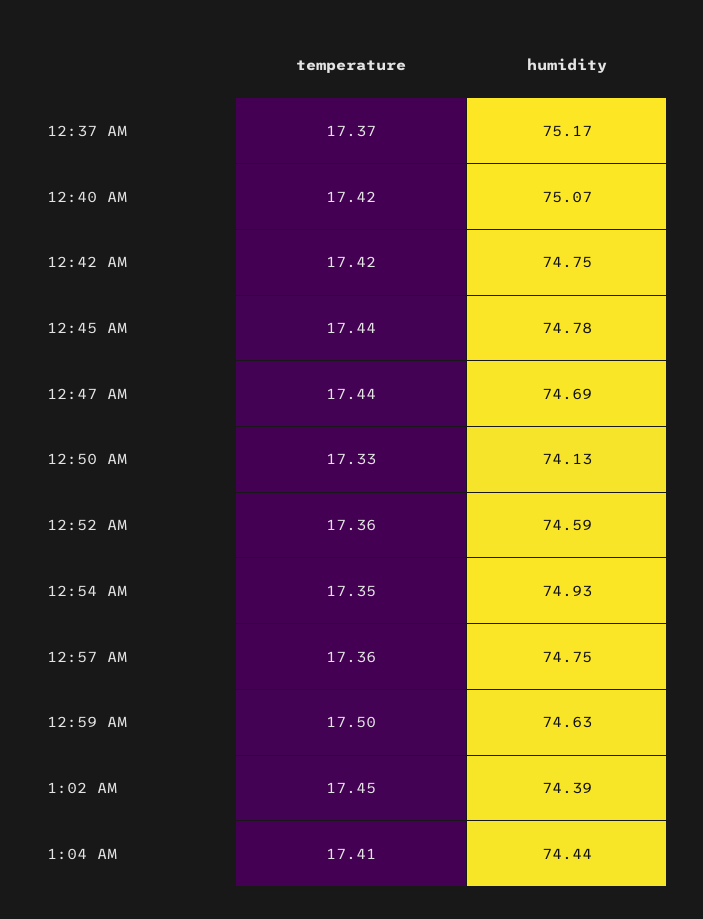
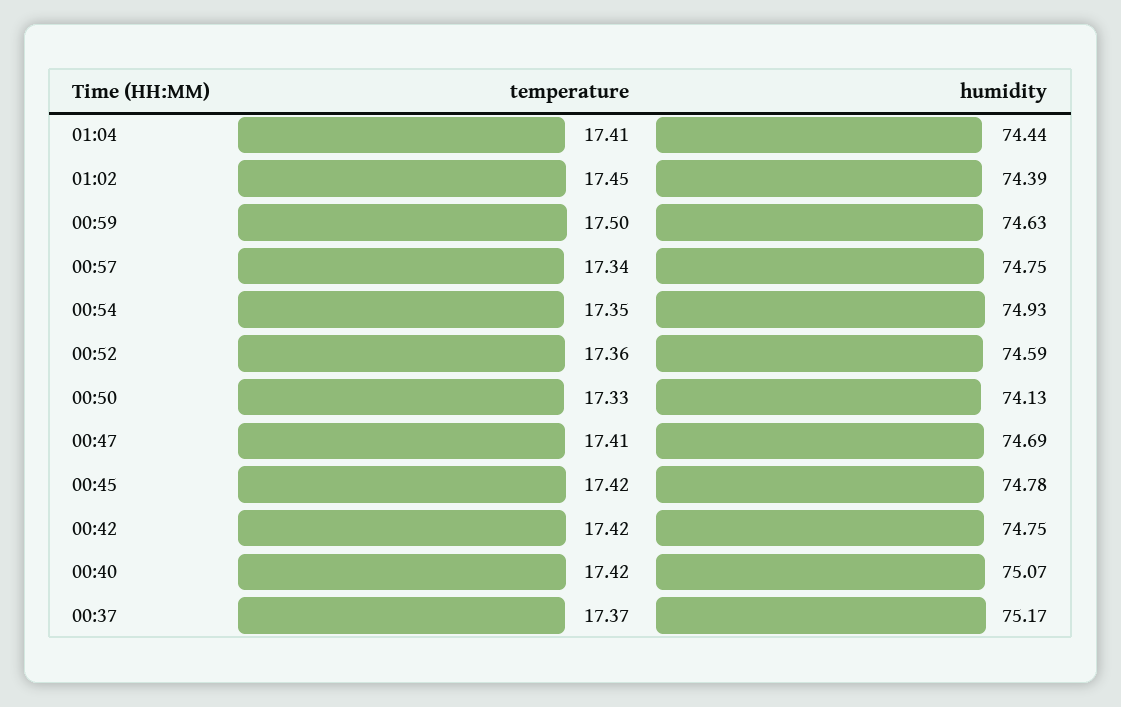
  {
    "temperature": {
      "12:37 AM": 17.37,
      "12:40 AM": 17.42,
      "12:42 AM": 17.42,
-     "12:45 AM": 17.44,
+     "12:45 AM": 17.42,
-     "12:47 AM": 17.44,
+     "12:47 AM": 17.41,
      "12:50 AM": 17.33,
      "12:52 AM": 17.36,
      "12:54 AM": 17.35,
-     "12:57 AM": 17.36,
+     "12:57 AM": 17.34,
      "12:59 AM": 17.5,
      "1:02 AM": 17.45,
      "1:04 AM": 17.41
    },
    "humidity": {
      "12:37 AM": 75.17,
      "12:40 AM": 75.07,
      "12:42 AM": 74.75,
      "12:45 AM": 74.78,
      "12:47 AM": 74.69,
      "12:50 AM": 74.13,
      "12:52 AM": 74.59,
      "12:54 AM": 74.93,
      "12:57 AM": 74.75,
      "12:59 AM": 74.63,
      "1:02 AM": 74.39,
      "1:04 AM": 74.44
    }
  }

